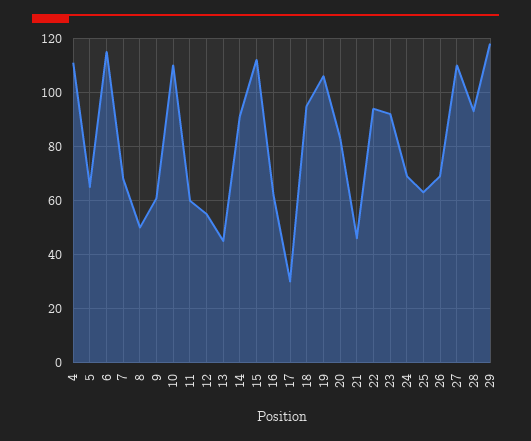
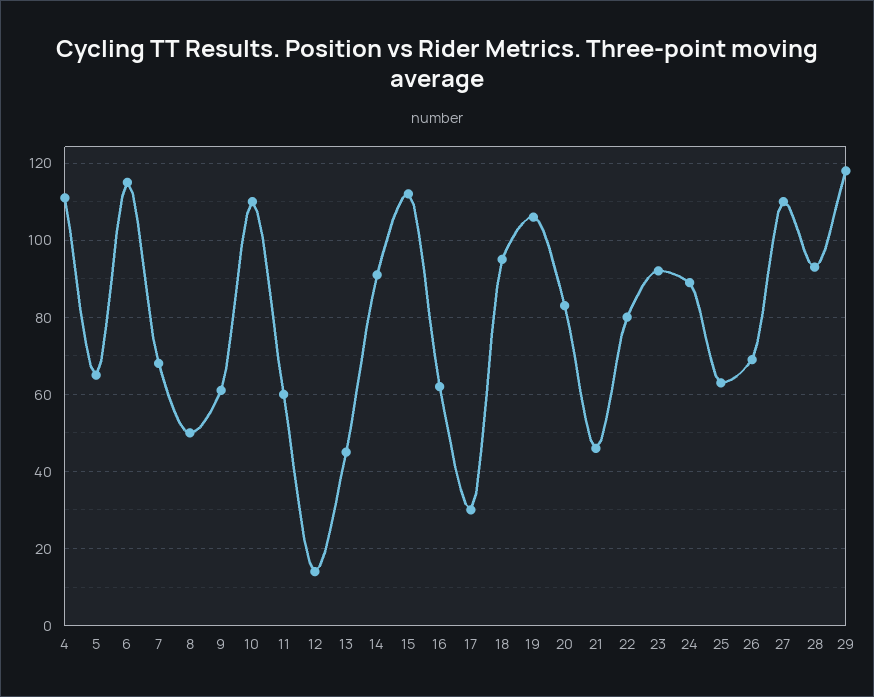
  {
    "4": 110,
    "5": 65,
    "6": 115,
    "7": 70,
    "8": 50,
    "9": 60,
    "10": 110,
    "11": 60,
-   "12": 55,
+   "12": 15,
    "13": 45,
    "14": 90,
    "15": 110,
    "16": 60,
    "17": 30,
    "18": 95,
    "19": 105,
    "20": 85,
    "21": 45,
-   "22": 95,
+   "22": 80,
    "23": 90,
-   "24": 70,
+   "24": 90,
    "25": 65,
    "26": 70,
    "27": 110,
    "28": 95,
    "29": 120
  }

